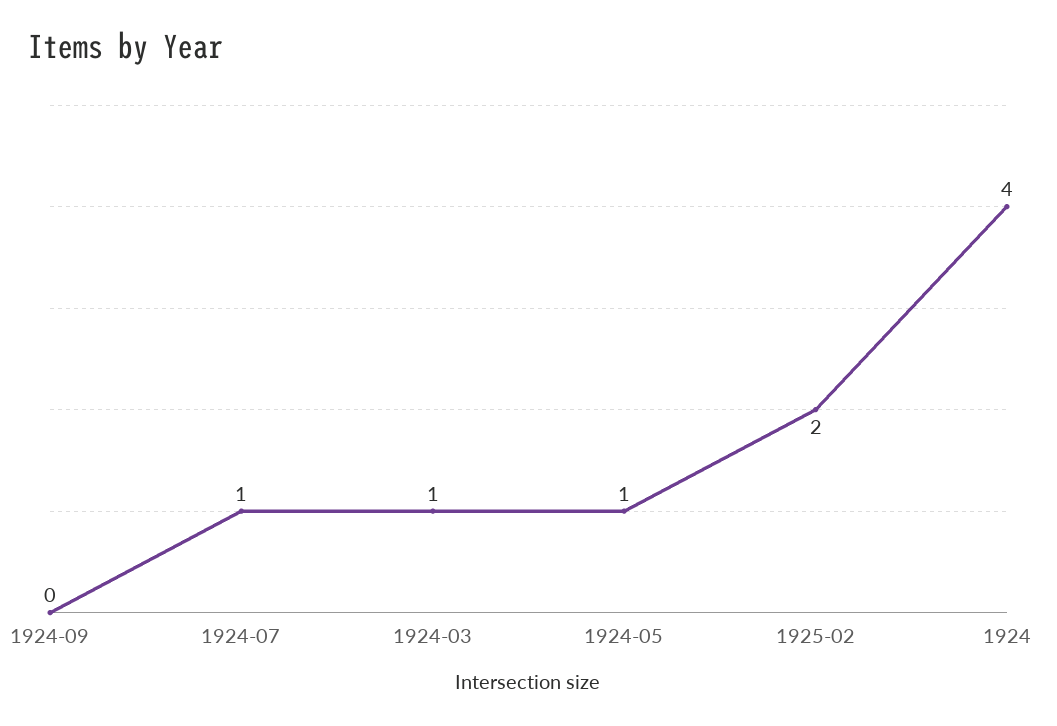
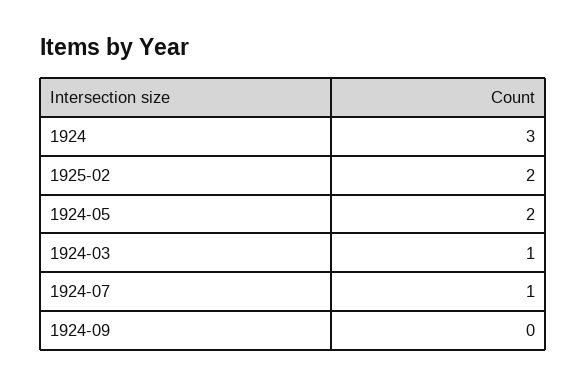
  {
    "1924-09": 0,
    "1924-07": 1,
    "1924-03": 1,
-   "1924-05": 1,
+   "1924-05": 2,
    "1925-02": 2,
-   "1924": 4
+   "1924": 3
  }

